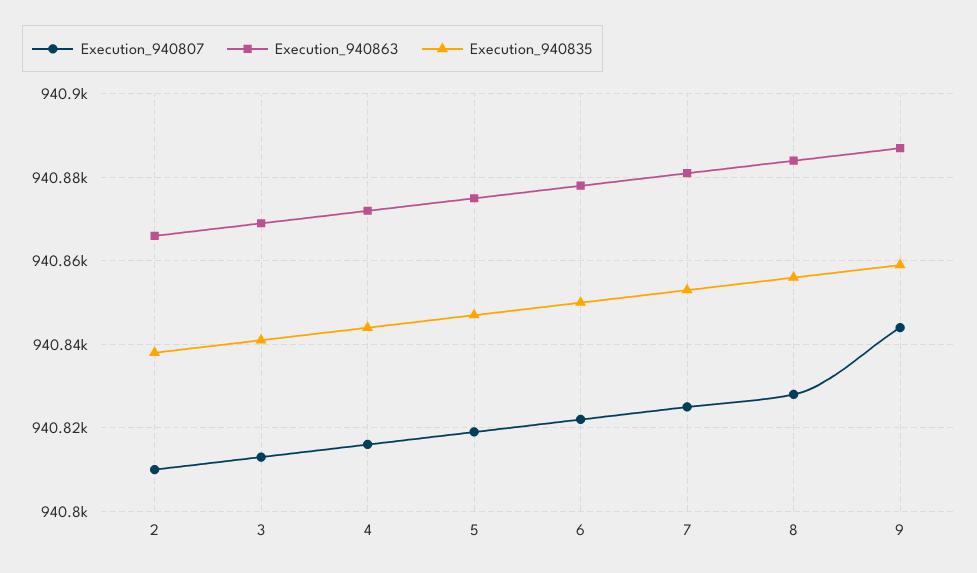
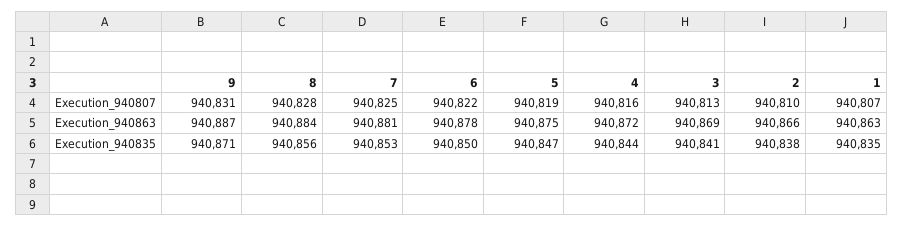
  {
    "Execution_940807": {
      "2": 940810,
      "3": 940813,
      "4": 940816,
      "5": 940819,
      "6": 940822,
      "7": 940825,
      "8": 940828,
-     "9": 940845
+     "9": 940831,
+     "1": 940807
    },
    "Execution_940863": {
      "2": 940866,
      "3": 940869,
      "4": 940872,
      "5": 940875,
      "6": 940878,
      "7": 940881,
      "8": 940884,
-     "9": 940887
+     "9": 940887,
+     "1": 940863
    },
    "Execution_940835": {
      "2": 940838,
      "3": 940841,
      "4": 940844,
      "5": 940847,
      "6": 940850,
      "7": 940853,
      "8": 940856,
-     "9": 940860
+     "9": 940871,
+     "1": 940835
    }
  }

